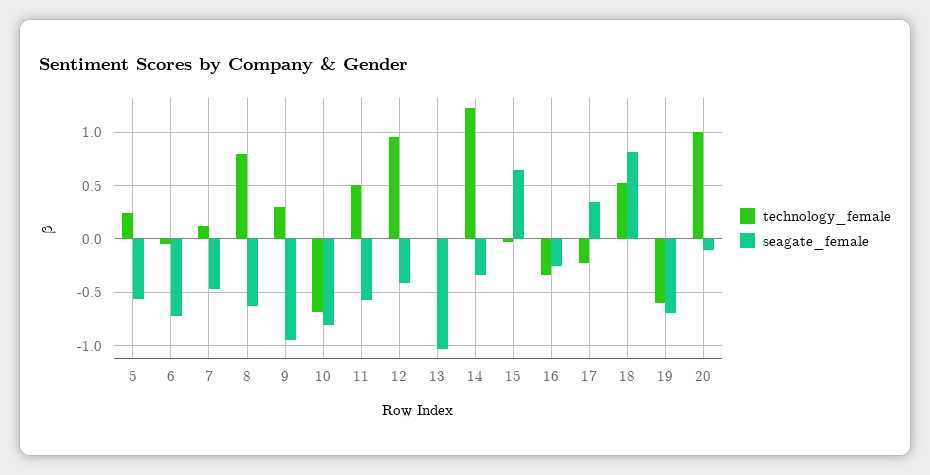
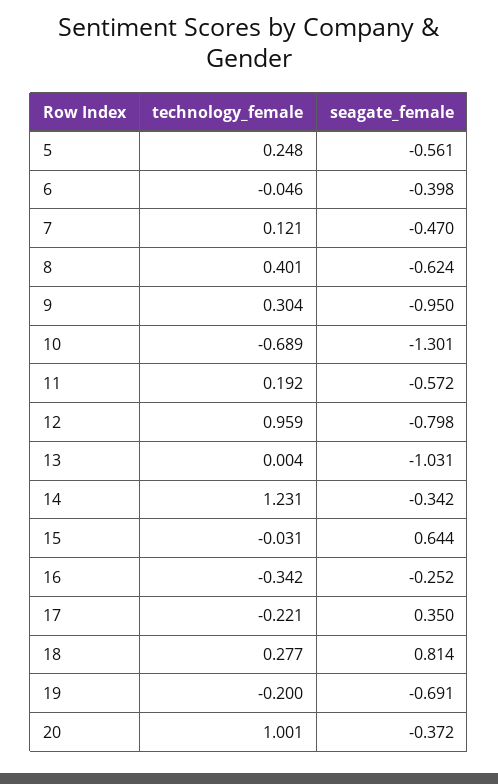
  {
    "technology_female": {
      "5": 0.248,
      "6": -0.046,
      "7": 0.121,
-     "8": 0.8,
+     "8": 0.401,
      "9": 0.304,
      "10": -0.689,
-     "11": 0.5,
+     "11": 0.192,
      "12": 0.959,
      "13": 0.004,
      "14": 1.231,
      "15": -0.031,
      "16": -0.342,
      "17": -0.221,
-     "18": 0.5,
+     "18": 0.277,
-     "19": -0.6,
+     "19": -0.2,
      "20": 1.001
    },
    "seagate_female": {
      "5": -0.561,
-     "6": -0.7,
+     "6": -0.398,
      "7": -0.47,
      "8": -0.624,
      "9": -0.95,
-     "10": -0.8,
+     "10": -1.301,
      "11": -0.572,
-     "12": -0.4,
+     "12": -0.798,
      "13": -1.031,
      "14": -0.342,
      "15": 0.644,
      "16": -0.252,
      "17": 0.35,
      "18": 0.814,
      "19": -0.691,
-     "20": -0.1
+     "20": -0.372
    }
  }

